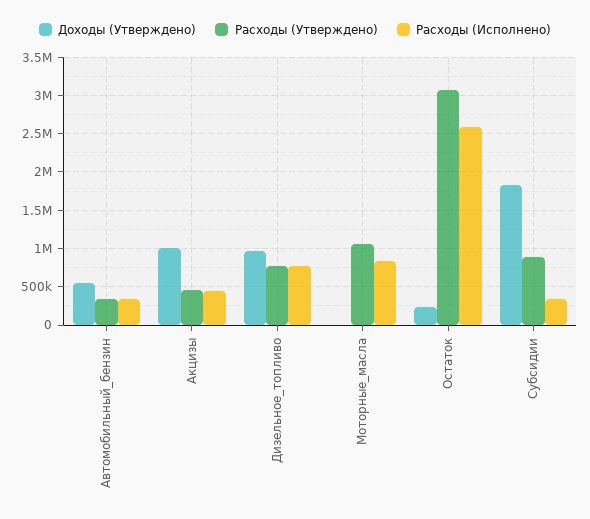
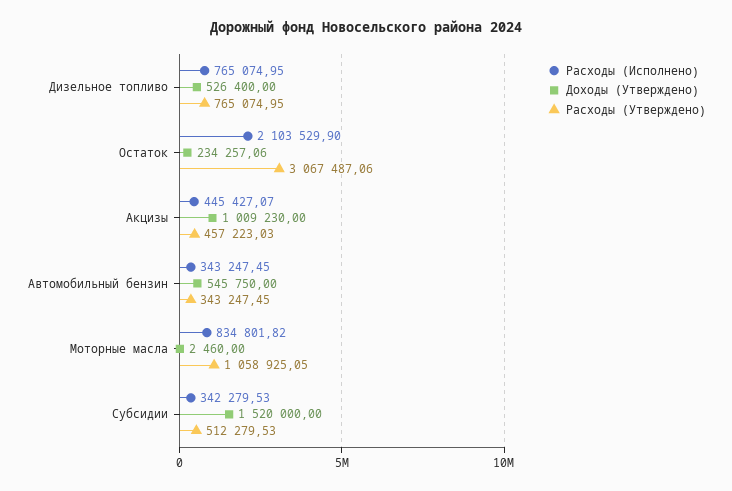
  {
    "Доходы (Утверждено)": {
      "Автомобильный_бензин": 545750,
      "Акцизы": 1009230,
-     "Дизельное_топливо": 1000000,
+     "Дизельное_топливо": 526400,
      "Моторные_масла": 2460,
      "Остаток": 234257.06,
-     "Субсидии": 1800000
+     "Субсидии": 1520000
    },
    "Расходы (Утверждено)": {
      "Автомобильный_бензин": 343247.45,
      "Акцизы": 457223.03,
      "Дизельное_топливо": 765074.95,
      "Моторные_масла": 1058925.05,
      "Остаток": 3067487.06,
-     "Субсидии": 900000
+     "Субсидии": 512279.53
    },
    "Расходы (Исполнено)": {
      "Автомобильный_бензин": 343247.45,
      "Акцизы": 445427.07,
      "Дизельное_топливо": 765074.95,
      "Моторные_масла": 834801.82,
-     "Остаток": 2600000,
+     "Остаток": 2103529.9,
      "Субсидии": 342279.53
    }
  }

